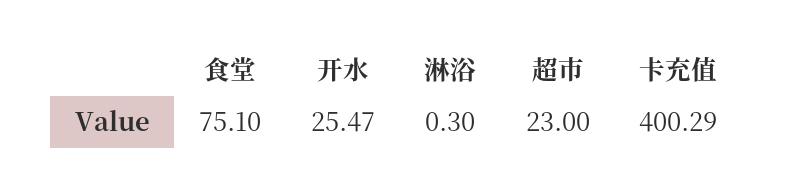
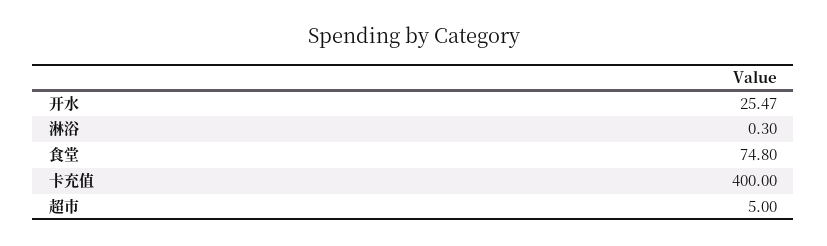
  {
-   "食堂": 75.1,
+   "食堂": 74.8,
    "开水": 25.47,
    "淋浴": 0.3,
-   "超市": 23,
+   "超市": 5,
-   "卡充值": 400.29
+   "卡充值": 400
  }

